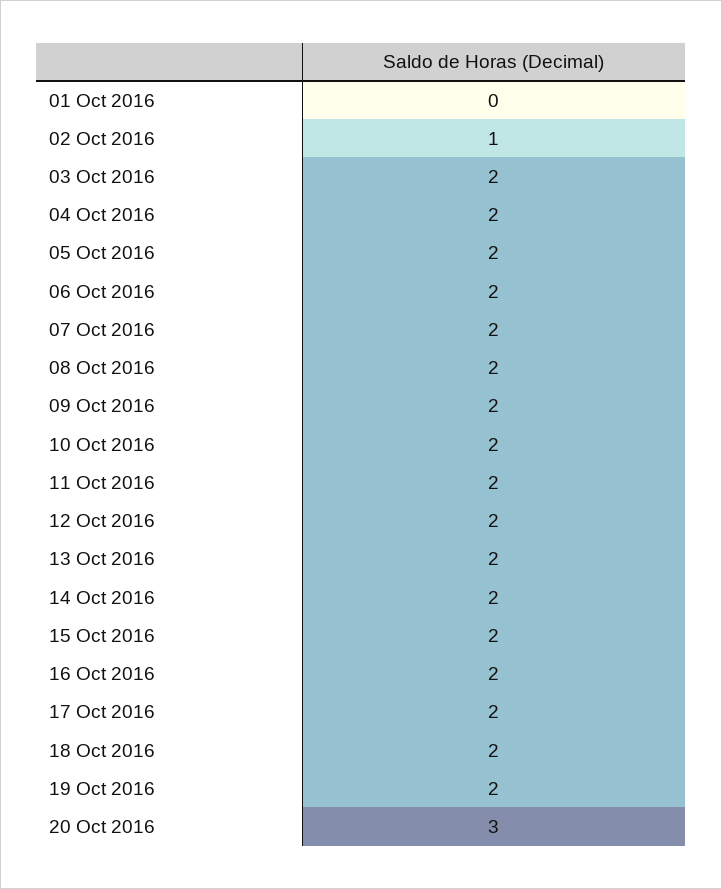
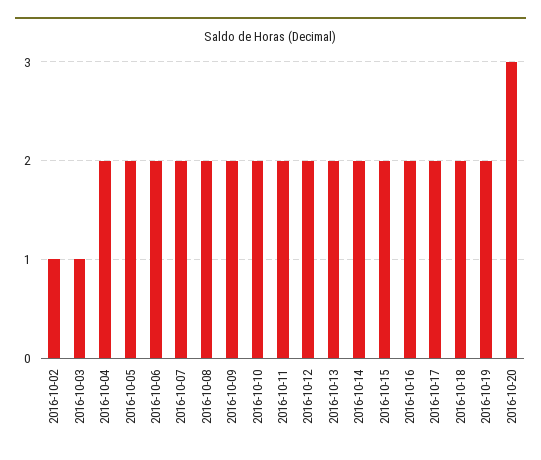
  {
-   "01 Oct 2016": 0,
    "02 Oct 2016": 1,
-   "03 Oct 2016": 2,
+   "03 Oct 2016": 1,
    "04 Oct 2016": 2,
    "05 Oct 2016": 2,
    "06 Oct 2016": 2,
    "07 Oct 2016": 2,
    "08 Oct 2016": 2,
    "09 Oct 2016": 2,
    "10 Oct 2016": 2,
    "11 Oct 2016": 2,
    "12 Oct 2016": 2,
    "13 Oct 2016": 2,
    "14 Oct 2016": 2,
    "15 Oct 2016": 2,
    "16 Oct 2016": 2,
    "17 Oct 2016": 2,
    "18 Oct 2016": 2,
    "19 Oct 2016": 2,
    "20 Oct 2016": 3
  }

